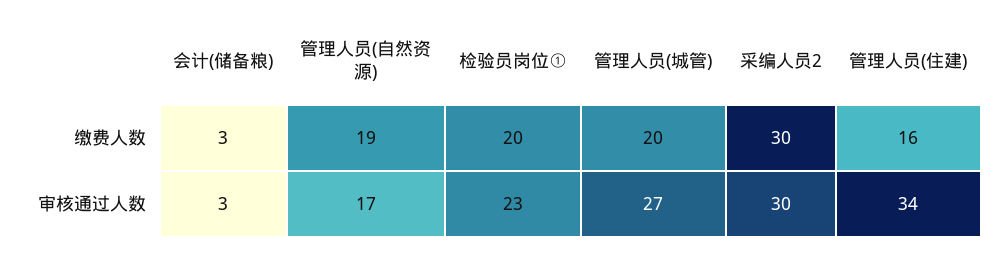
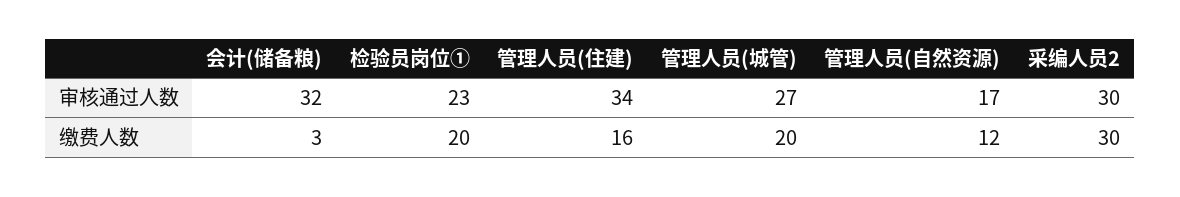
  {
    "会计(储备粮)": {
      "缴费人数": 3,
-     "审核通过人数": 3
+     "审核通过人数": 32
    },
    "管理人员(自然资源)": {
-     "缴费人数": 19,
+     "缴费人数": 12,
      "审核通过人数": 17
    },
    "检验员岗位①": {
      "缴费人数": 20,
      "审核通过人数": 23
    },
    "管理人员(城管)": {
      "缴费人数": 20,
      "审核通过人数": 27
    },
    "采编人员2": {
      "缴费人数": 30,
      "审核通过人数": 30
    },
    "管理人员(住建)": {
      "缴费人数": 16,
      "审核通过人数": 34
    }
  }

